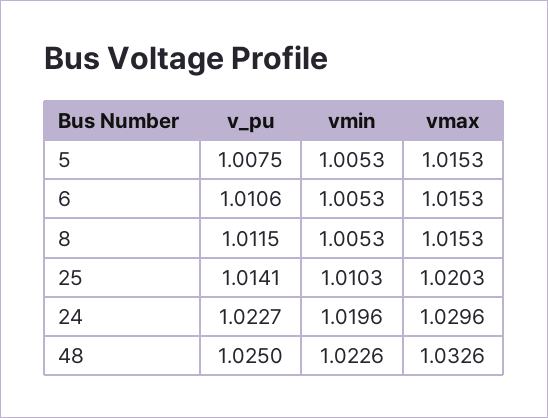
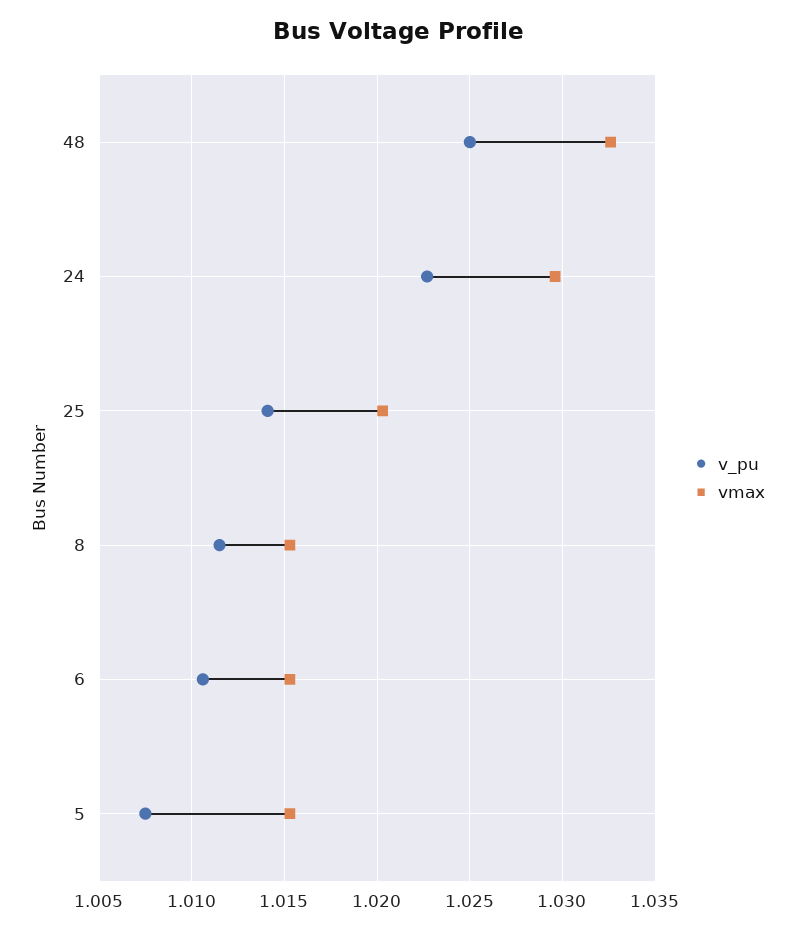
  {
    "v_pu": {
      "5": 1.0075,
      "6": 1.0106,
      "8": 1.0115,
      "25": 1.0141,
      "24": 1.0227,
      "48": 1.025
    },
-   "vmin": {
-     "5": 1.0053,
-     "6": 1.0053,
-     "8": 1.0053,
-     "25": 1.0103,
-     "24": 1.0196,
-     "48": 1.0226
-   },
    "vmax": {
      "5": 1.0153,
      "6": 1.0153,
      "8": 1.0153,
      "25": 1.0203,
      "24": 1.0296,
      "48": 1.0326
    }
  }

